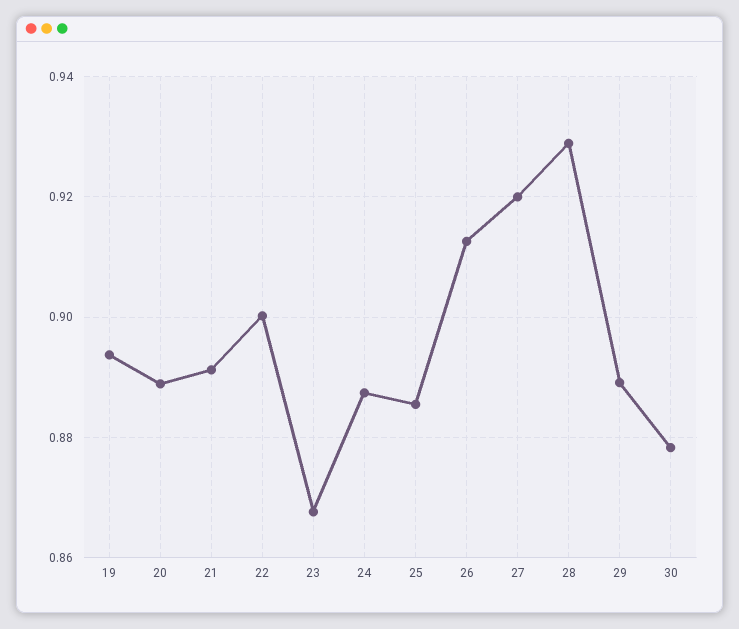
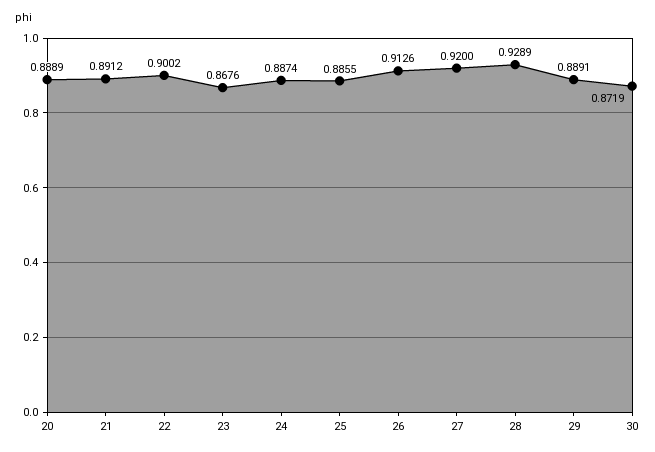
  {
-   "19": 0.894,
    "20": 0.8889,
    "21": 0.8912,
    "22": 0.9002,
    "23": 0.8676,
    "24": 0.8874,
    "25": 0.8855,
    "26": 0.9126,
    "27": 0.92,
    "28": 0.9289,
    "29": 0.8891,
-   "30": 0.878
+   "30": 0.8719
  }

